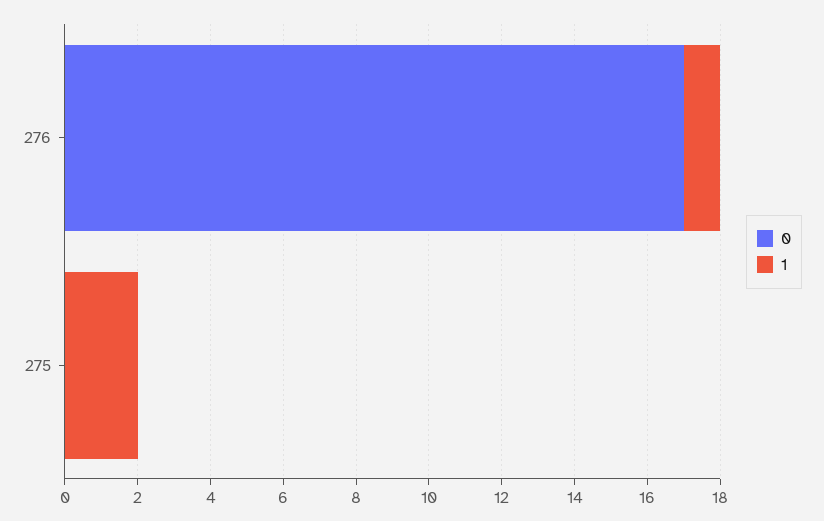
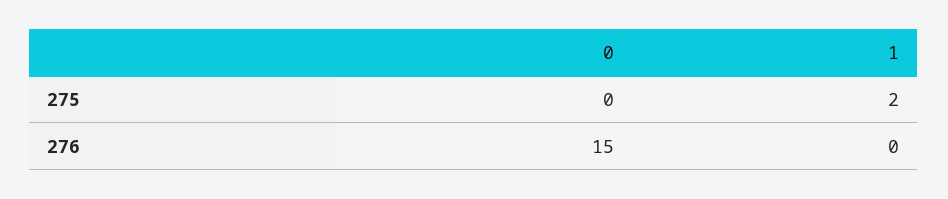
  {
    "0": {
-     "276": 17,
+     "276": 15,
      "275": 0
    },
    "1": {
-     "276": 1,
+     "276": 0,
      "275": 2
    }
  }

